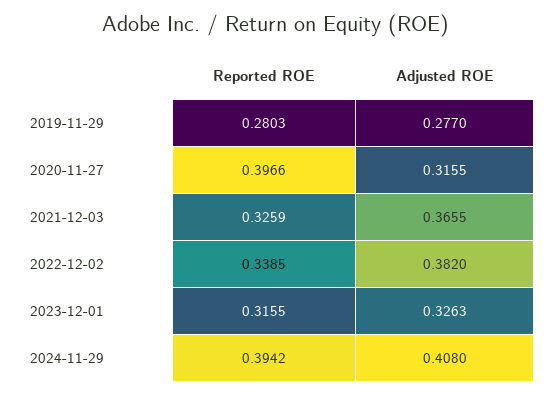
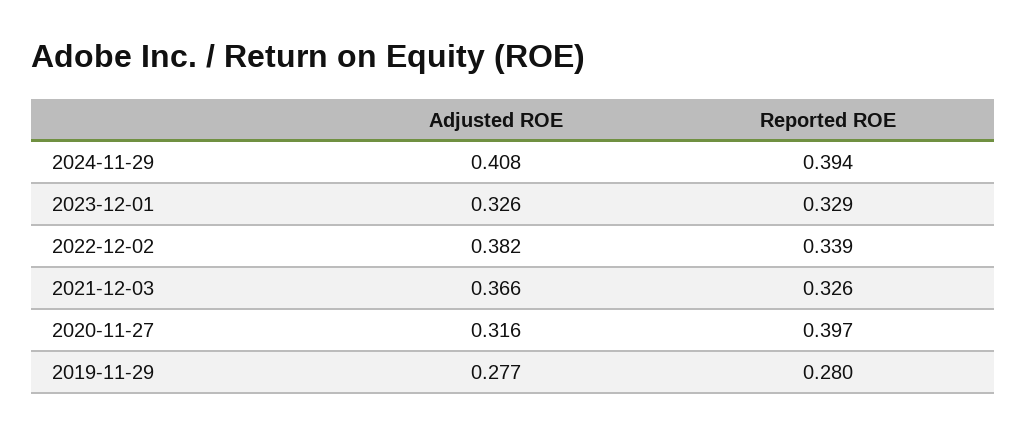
  {
    "Reported ROE": {
      "2019-11-29": 0.2803,
      "2020-11-27": 0.3966,
      "2021-12-03": 0.3259,
      "2022-12-02": 0.3385,
-     "2023-12-01": 0.3155,
+     "2023-12-01": 0.329,
      "2024-11-29": 0.3942
    },
    "Adjusted ROE": {
      "2019-11-29": 0.277,
      "2020-11-27": 0.3155,
      "2021-12-03": 0.3655,
      "2022-12-02": 0.382,
      "2023-12-01": 0.3263,
      "2024-11-29": 0.408
    }
  }

